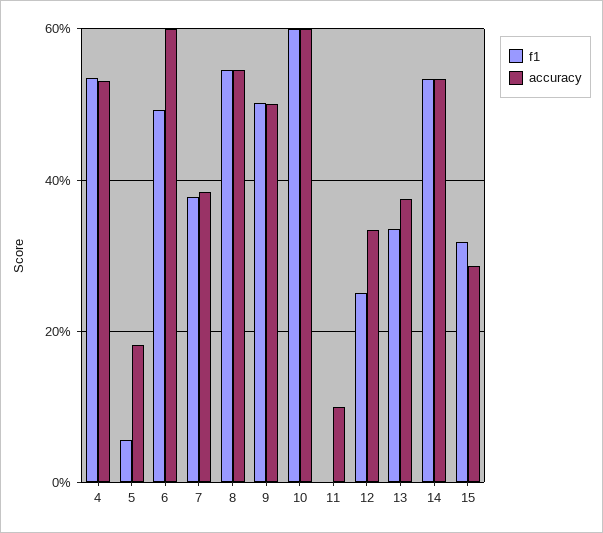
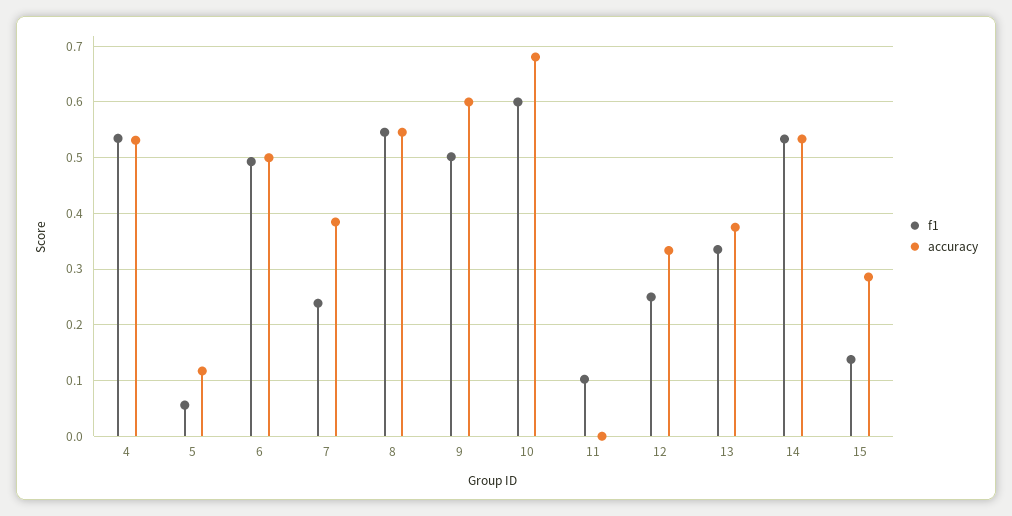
  {
    "f1": {
      "4": 0.54,
      "5": 0.06,
      "6": 0.5,
-     "7": 0.38,
+     "7": 0.24,
      "8": 0.54,
      "9": 0.5,
      "10": 0.6,
-     "11": 0,
+     "11": 0.1,
      "12": 0.26,
      "13": 0.34,
      "14": 0.54,
-     "15": 0.32
+     "15": 0.14
    },
    "accuracy": {
      "4": 0.54,
-     "5": 0.18,
+     "5": 0.12,
-     "6": 0.6,
+     "6": 0.5,
      "7": 0.38,
      "8": 0.54,
-     "9": 0.5,
+     "9": 0.6,
-     "10": 0.6,
+     "10": 0.68,
-     "11": 0.1,
+     "11": 0,
      "12": 0.34,
      "13": 0.38,
      "14": 0.54,
      "15": 0.28
    }
  }

